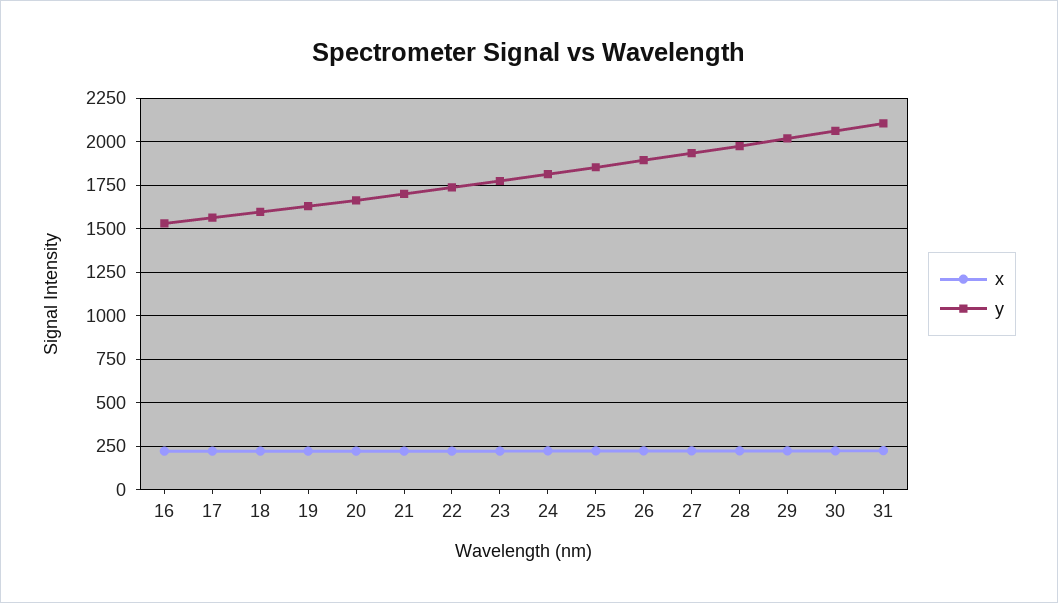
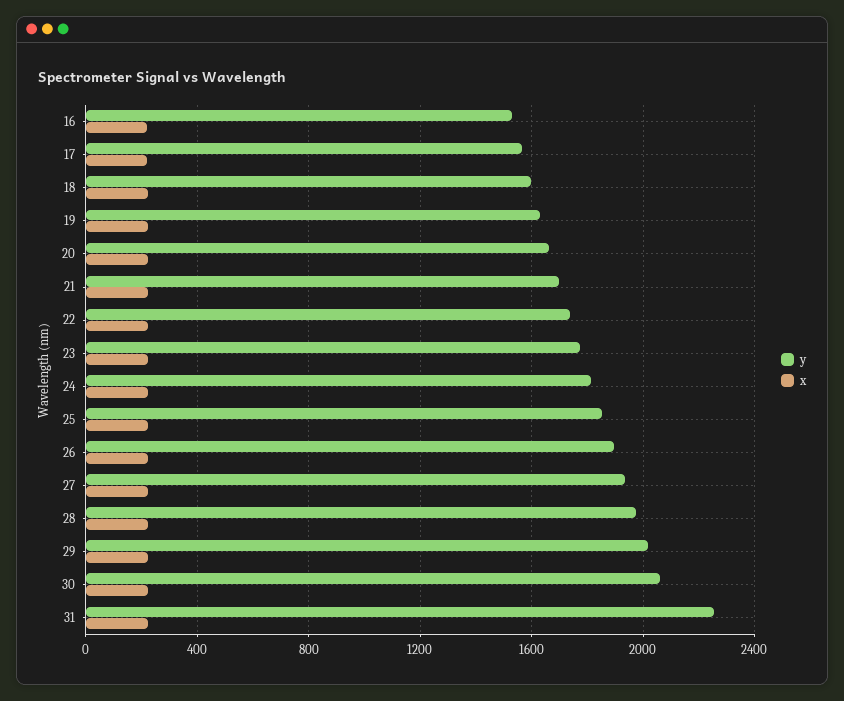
  {
    "x": {
      "16": 200,
      "17": 200,
      "18": 200,
      "19": 200,
      "20": 200,
      "21": 200,
      "22": 200,
      "23": 200,
      "24": 200,
      "25": 200,
      "26": 200,
      "27": 200,
      "28": 200,
      "29": 200,
      "30": 200,
      "31": 200
    },
    "y": {
      "16": 1550,
      "17": 1550,
      "18": 1600,
      "19": 1650,
      "20": 1650,
      "21": 1700,
      "22": 1750,
      "23": 1750,
      "24": 1800,
      "25": 1850,
      "26": 1900,
      "27": 1950,
      "28": 2000,
      "29": 2000,
      "30": 2050,
-     "31": 2100
+     "31": 2250
    }
  }

